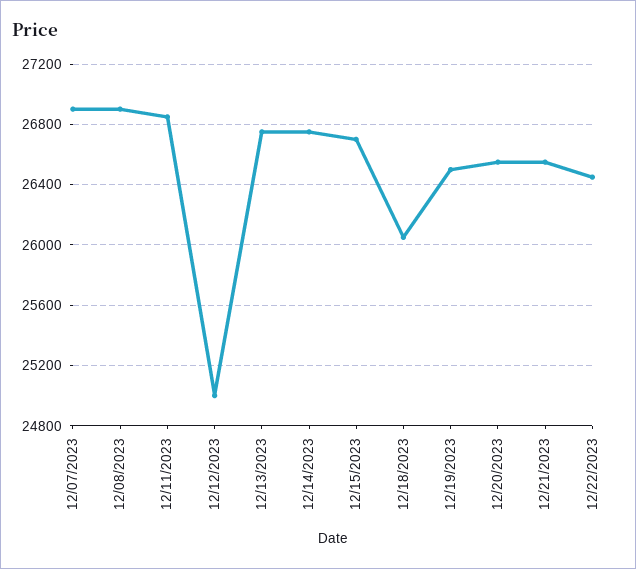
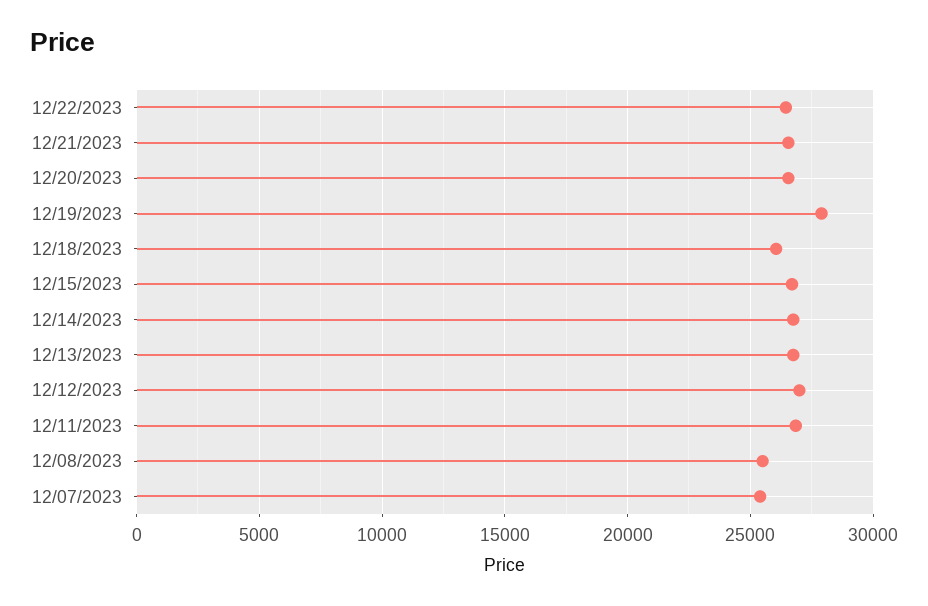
  {
-   "12/07/2023": 26900,
+   "12/07/2023": 25500,
-   "12/08/2023": 26900,
+   "12/08/2023": 25500,
    "12/11/2023": 26850,
-   "12/12/2023": 25000,
+   "12/12/2023": 27000,
    "12/13/2023": 26750,
    "12/14/2023": 26750,
    "12/15/2023": 26700,
    "12/18/2023": 26050,
-   "12/19/2023": 26500,
+   "12/19/2023": 28000,
    "12/20/2023": 26550,
    "12/21/2023": 26550,
    "12/22/2023": 26450
  }

